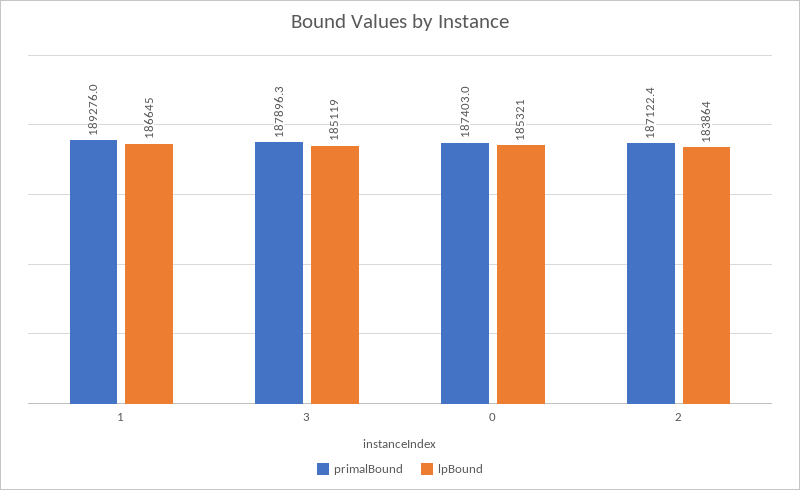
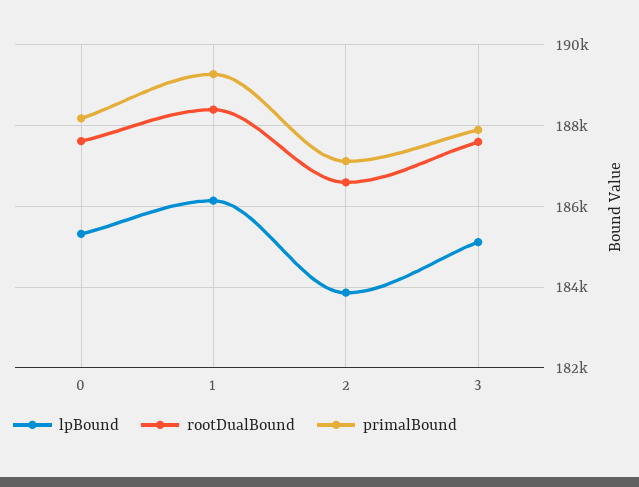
  {
    "primalBound": {
      "1": 189276,
      "3": 187896.3,
-     "0": 187403,
+     "0": 188200,
      "2": 187122.4
    },
    "lpBound": {
-     "1": 186645,
+     "1": 186200,
      "3": 185119,
      "0": 185321,
      "2": 183864
-   }
+   },
+   "rootDualBound": {
+     "0": 187600,
+     "1": 188400,
+     "2": 186600,
+     "3": 187600
+   }
  }

